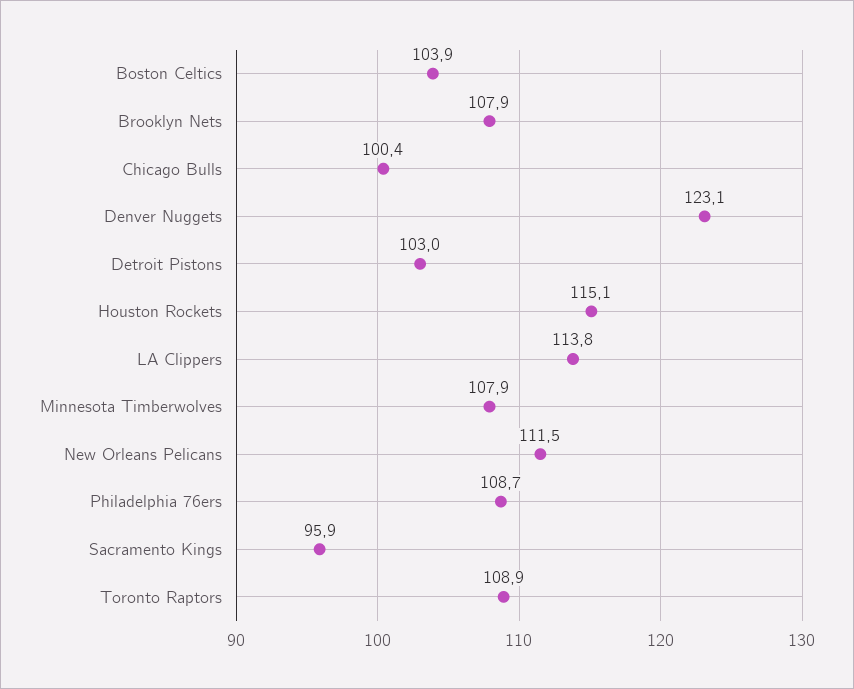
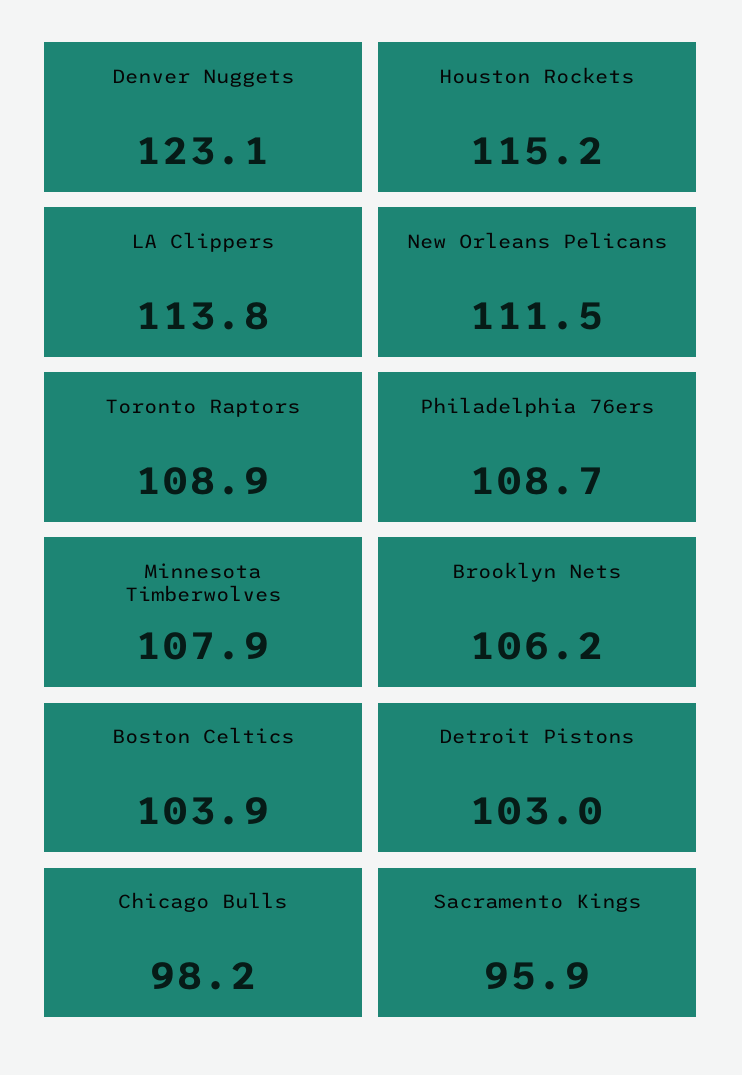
  {
    "Boston Celtics": 103.9,
-   "Brooklyn Nets": 107.9,
+   "Brooklyn Nets": 106.2,
-   "Chicago Bulls": 100.4,
+   "Chicago Bulls": 98.2,
    "Denver Nuggets": 123.1,
    "Detroit Pistons": 103,
-   "Houston Rockets": 115.1,
+   "Houston Rockets": 115.2,
    "LA Clippers": 113.8,
    "Minnesota Timberwolves": 107.9,
    "New Orleans Pelicans": 111.5,
    "Philadelphia 76ers": 108.7,
    "Sacramento Kings": 95.9,
    "Toronto Raptors": 108.9
  }

